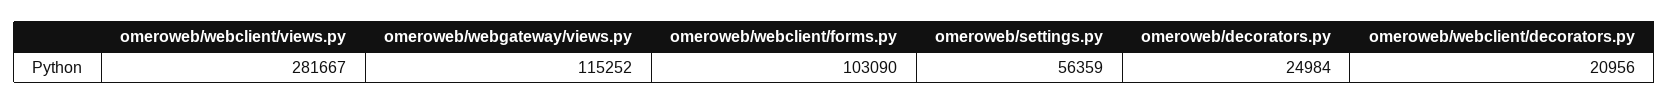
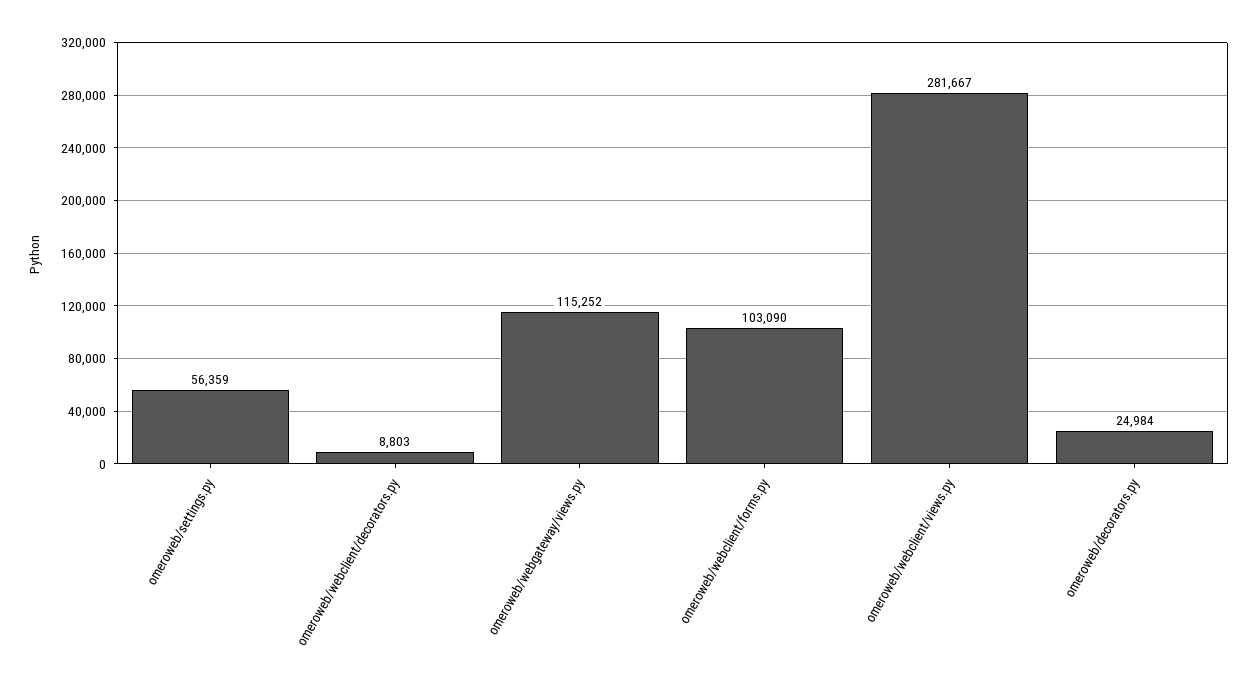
  {
    "omeroweb/webclient/views.py": 281667,
    "omeroweb/webgateway/views.py": 115252,
    "omeroweb/webclient/forms.py": 103090,
    "omeroweb/settings.py": 56359,
    "omeroweb/decorators.py": 24984,
-   "omeroweb/webclient/decorators.py": 20956
+   "omeroweb/webclient/decorators.py": 8803
  }

